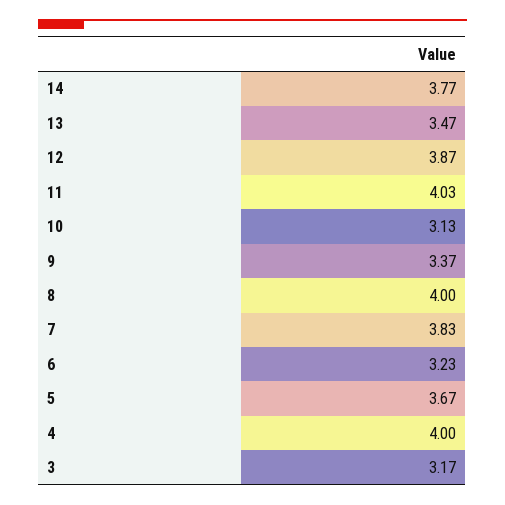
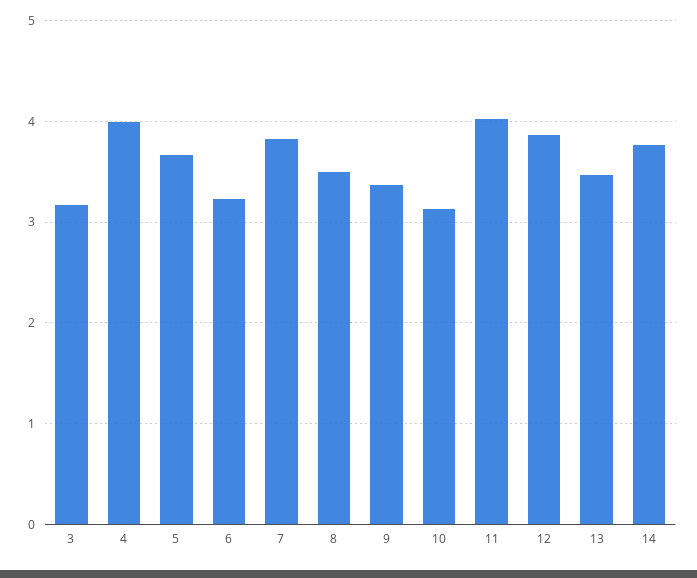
  {
    "14": 3.77,
    "13": 3.47,
    "12": 3.87,
    "11": 4.03,
    "10": 3.13,
    "9": 3.37,
-   "8": 4,
+   "8": 3.5,
    "7": 3.83,
    "6": 3.23,
    "5": 3.67,
    "4": 4,
    "3": 3.17
  }

